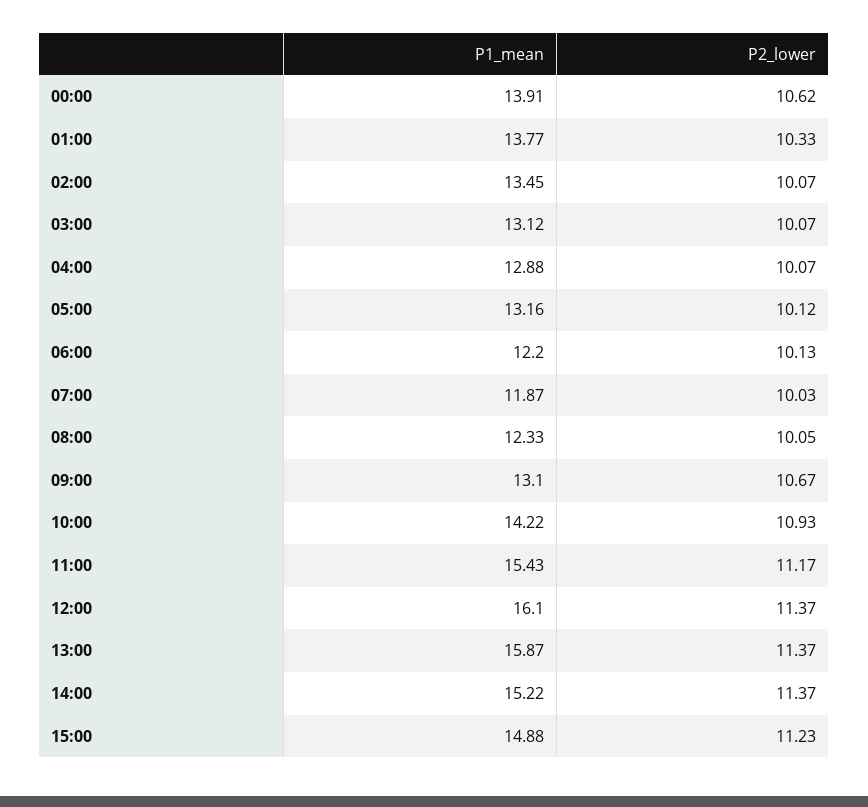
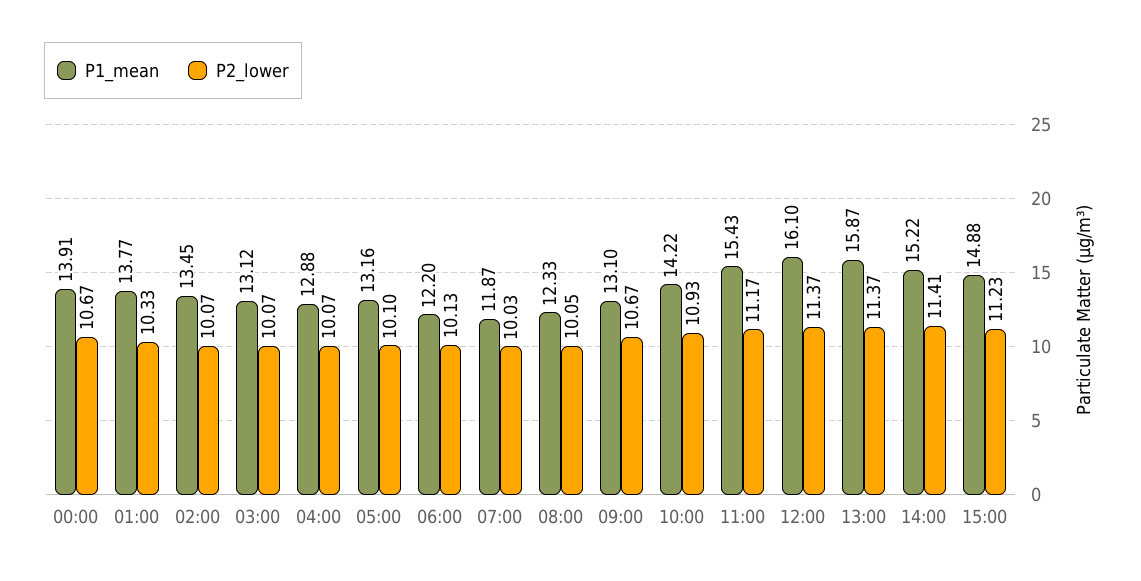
  {
    "P1_mean": {
      "00:00": 13.91,
      "01:00": 13.77,
      "02:00": 13.45,
      "03:00": 13.12,
      "04:00": 12.88,
      "05:00": 13.16,
      "06:00": 12.2,
      "07:00": 11.87,
      "08:00": 12.33,
      "09:00": 13.1,
      "10:00": 14.22,
      "11:00": 15.43,
      "12:00": 16.1,
      "13:00": 15.87,
      "14:00": 15.22,
      "15:00": 14.88
    },
    "P2_lower": {
-     "00:00": 10.62,
+     "00:00": 10.67,
      "01:00": 10.33,
      "02:00": 10.07,
      "03:00": 10.07,
      "04:00": 10.07,
-     "05:00": 10.12,
+     "05:00": 10.1,
      "06:00": 10.13,
      "07:00": 10.03,
      "08:00": 10.05,
      "09:00": 10.67,
      "10:00": 10.93,
      "11:00": 11.17,
      "12:00": 11.37,
      "13:00": 11.37,
-     "14:00": 11.37,
+     "14:00": 11.41,
      "15:00": 11.23
    }
  }

